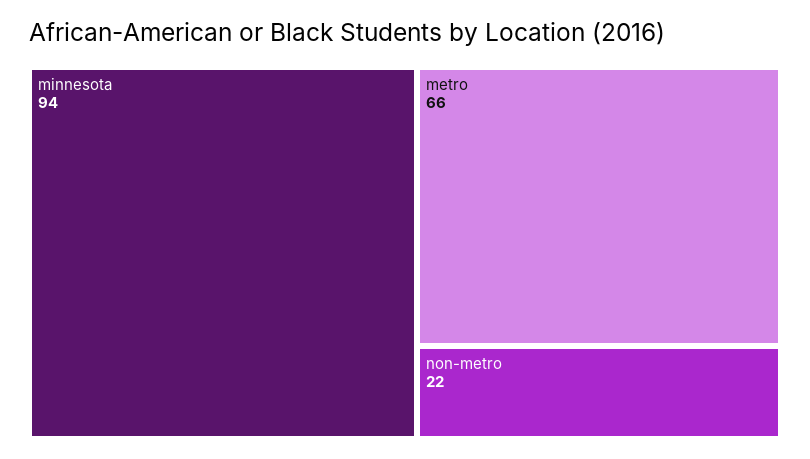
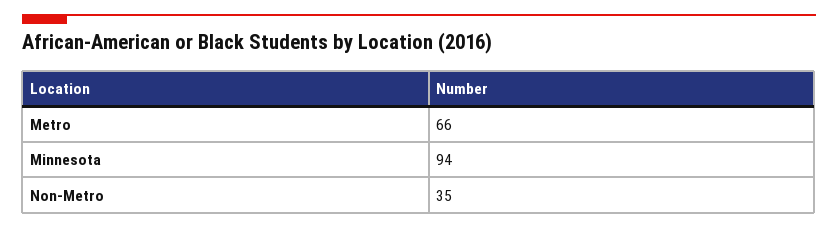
  {
    "minnesota": 94,
    "metro": 66,
-   "non-metro": 22
+   "non-metro": 35
  }

